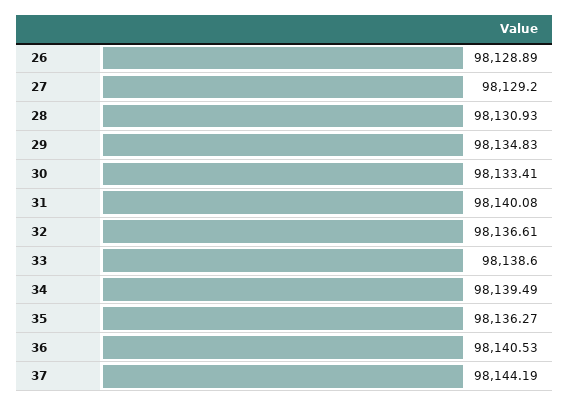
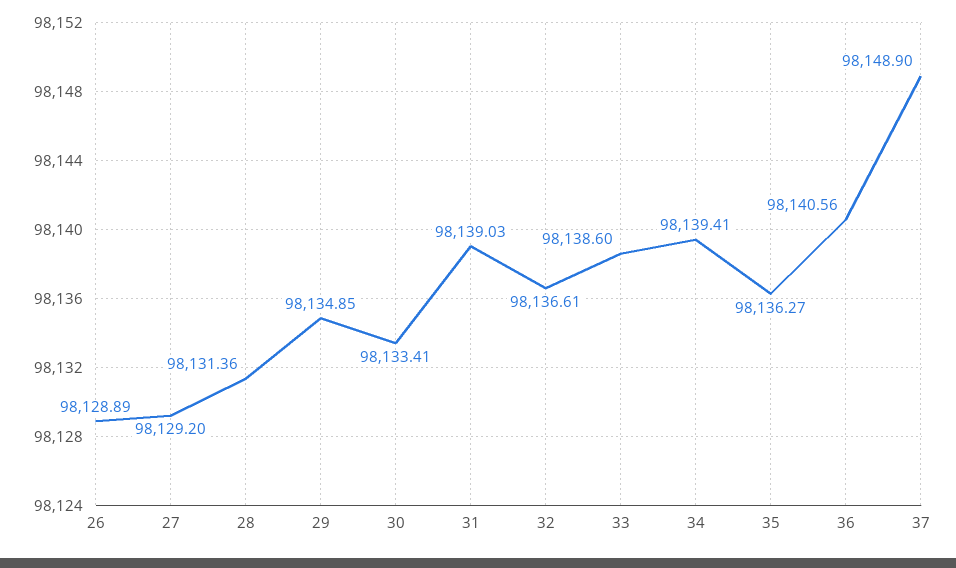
  {
    "26": 98128.89,
    "27": 98129.2,
-   "28": 98130.93,
+   "28": 98131.36,
-   "29": 98134.83,
+   "29": 98134.85,
    "30": 98133.41,
-   "31": 98140.08,
+   "31": 98139.03,
    "32": 98136.61,
    "33": 98138.6,
-   "34": 98139.49,
+   "34": 98139.41,
    "35": 98136.27,
-   "36": 98140.53,
+   "36": 98140.56,
-   "37": 98144.19
+   "37": 98148.9
  }

